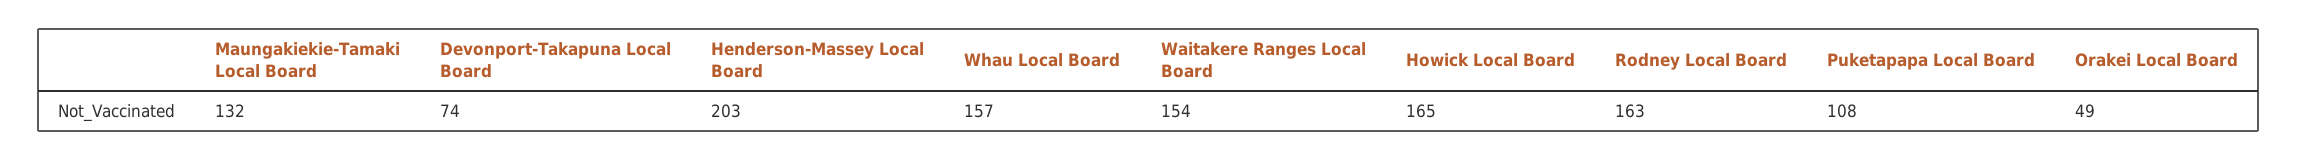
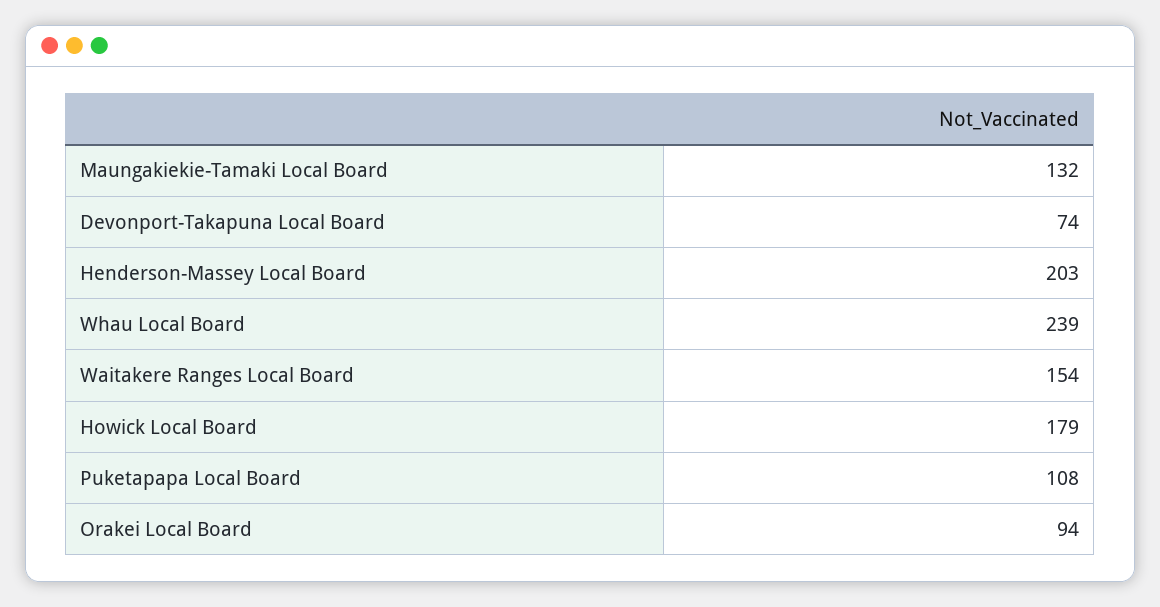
  {
    "Maungakiekie-Tamaki Local Board": 132,
    "Devonport-Takapuna Local Board": 74,
    "Henderson-Massey Local Board": 203,
-   "Whau Local Board": 157,
+   "Whau Local Board": 239,
    "Waitakere Ranges Local Board": 154,
-   "Howick Local Board": 165,
+   "Howick Local Board": 179,
-   "Rodney Local Board": 163,
    "Puketapapa Local Board": 108,
-   "Orakei Local Board": 49
+   "Orakei Local Board": 94
  }

